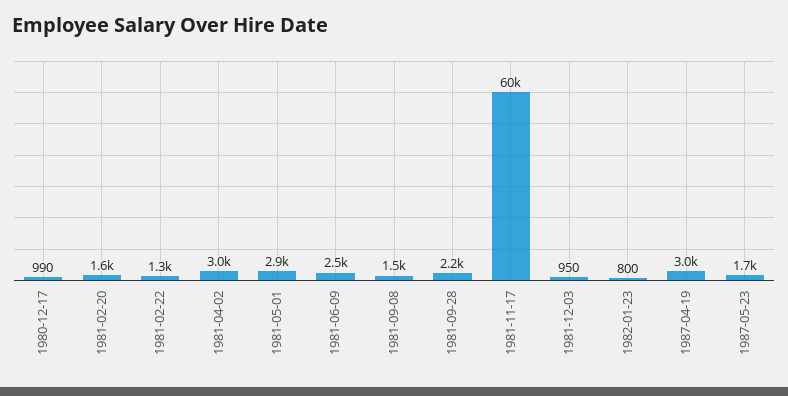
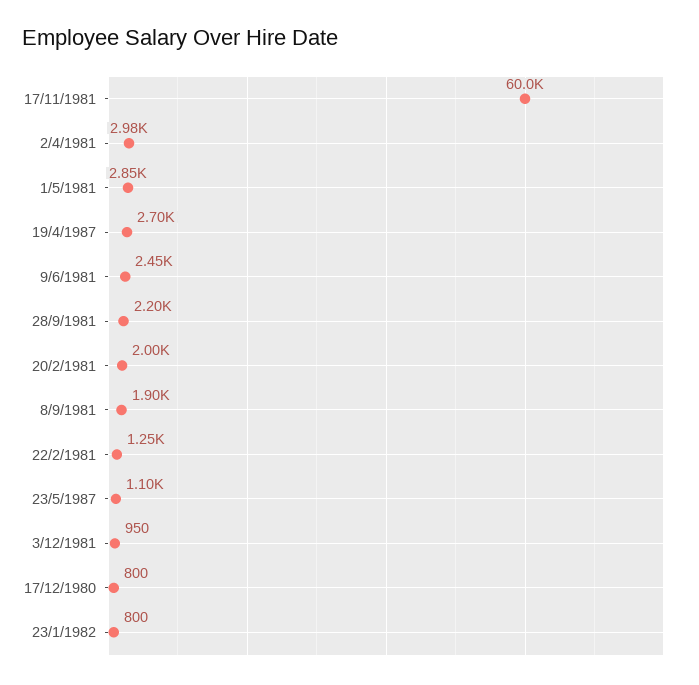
  {
-   "1980-12-17": 990,
+   "1980-12-17": 800,
-   "1981-02-20": 1600,
+   "1981-02-20": 2000,
    "1981-02-22": 1250,
    "1981-04-02": 2980,
    "1981-05-01": 2850,
    "1981-06-09": 2450,
-   "1981-09-08": 1500,
+   "1981-09-08": 1900,
    "1981-09-28": 2200,
    "1981-11-17": 60000,
    "1981-12-03": 950,
    "1982-01-23": 800,
-   "1987-04-19": 3000,
+   "1987-04-19": 2700,
-   "1987-05-23": 1700
+   "1987-05-23": 1100
  }

